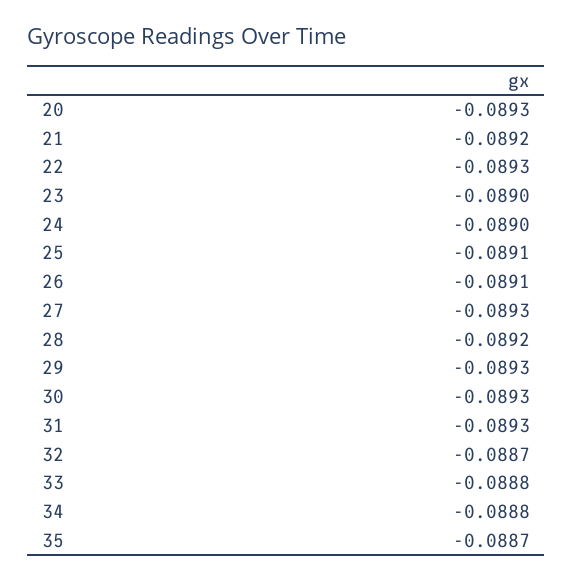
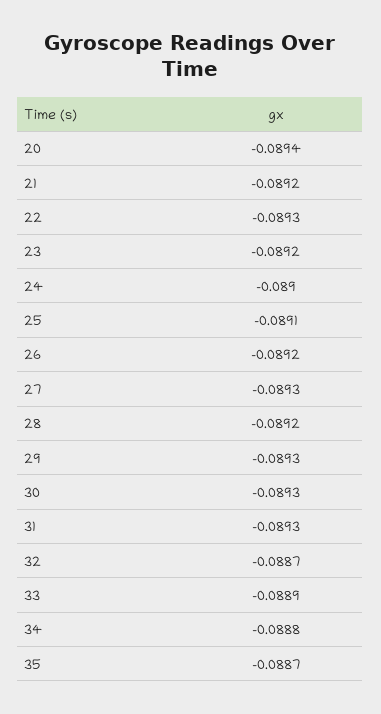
  {
-   "20": -0.0893,
+   "20": -0.0894,
    "21": -0.0892,
    "22": -0.0893,
-   "23": -0.089,
+   "23": -0.0892,
    "24": -0.089,
    "25": -0.0891,
-   "26": -0.0891,
+   "26": -0.0892,
    "27": -0.0893,
    "28": -0.0892,
    "29": -0.0893,
    "30": -0.0893,
    "31": -0.0893,
    "32": -0.0887,
-   "33": -0.0888,
+   "33": -0.0889,
    "34": -0.0888,
    "35": -0.0887
  }

